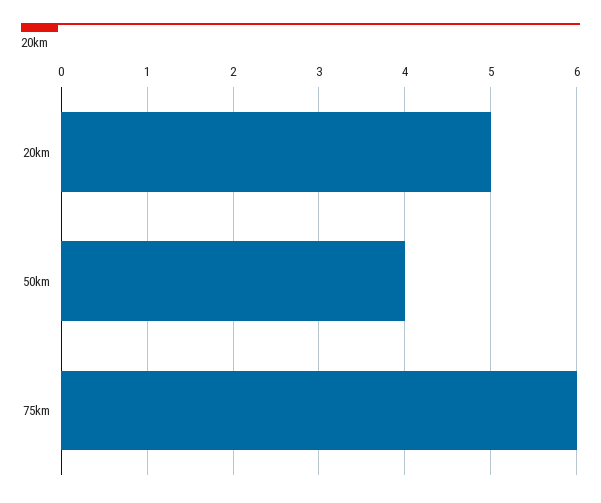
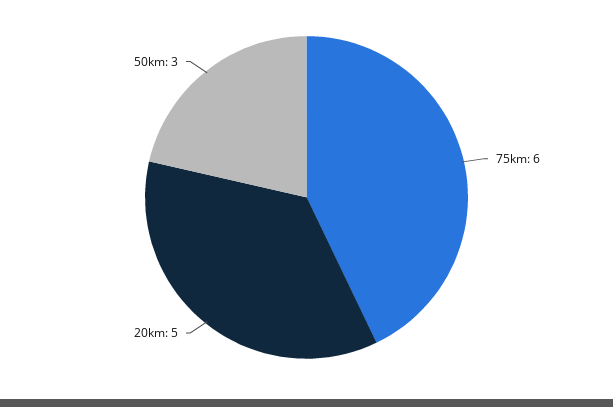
  {
    "20km": 5,
-   "50km": 4,
+   "50km": 3,
    "75km": 6
  }

